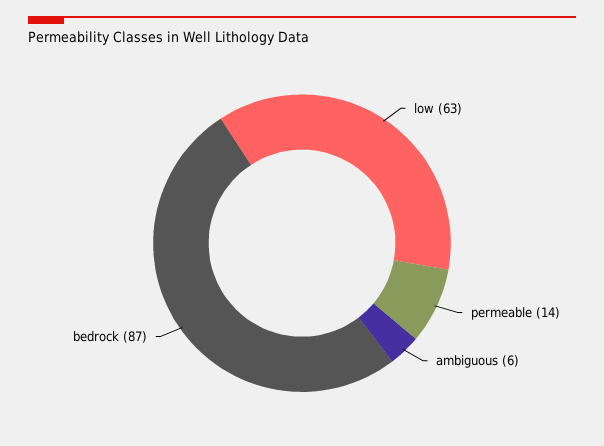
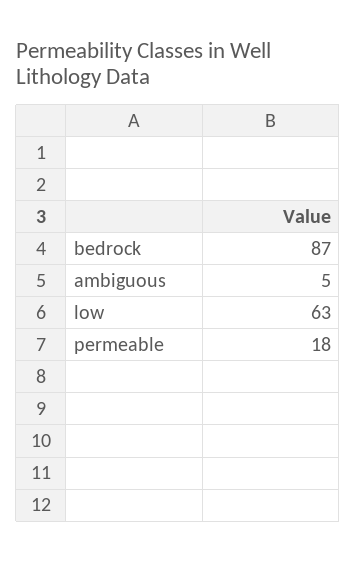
  {
    "low": 63,
-   "permeable": 14,
+   "permeable": 18,
-   "ambiguous": 6,
+   "ambiguous": 5,
    "bedrock": 87
  }

